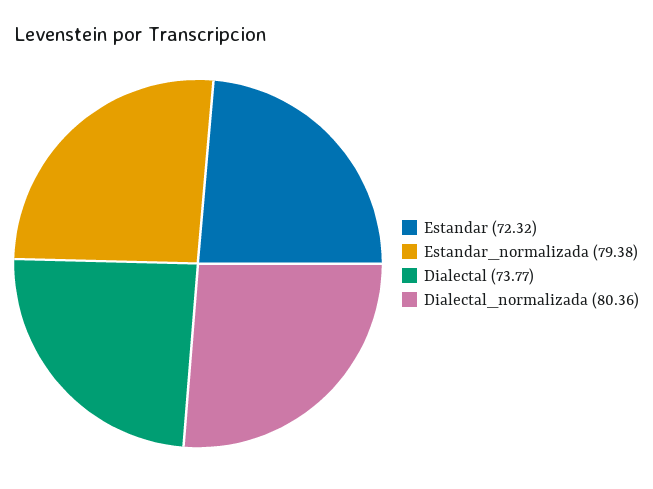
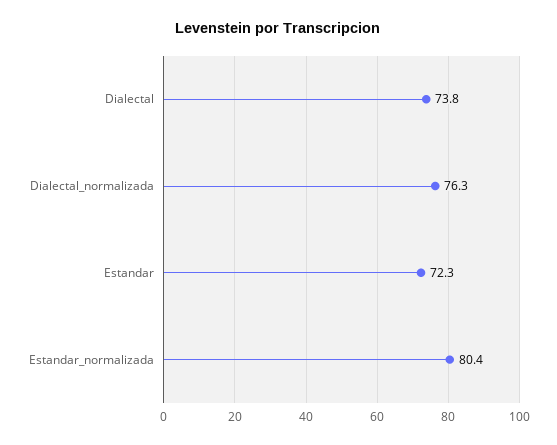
  {
    "Estandar": 72.32,
-   "Estandar_normalizada": 79.38,
+   "Estandar_normalizada": 80.4,
    "Dialectal": 73.77,
-   "Dialectal_normalizada": 80.36
+   "Dialectal_normalizada": 76.3
  }

